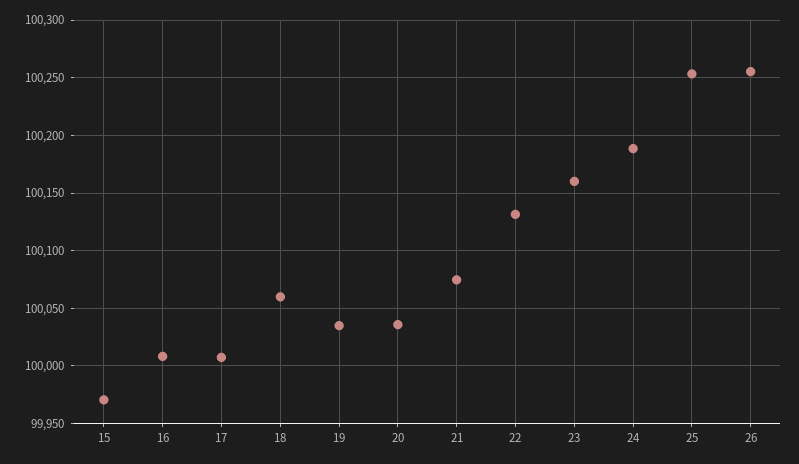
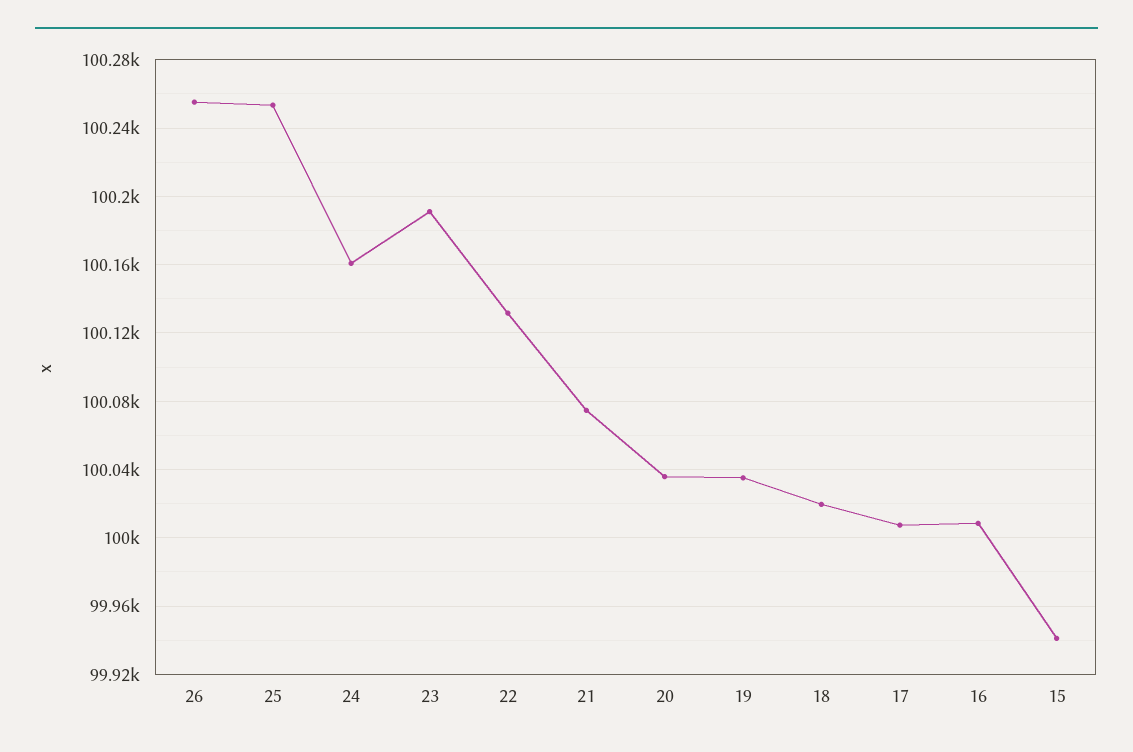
  {
-   "15": 99970,
+   "15": 99940,
    "16": 100010,
    "17": 100005,
-   "18": 100060,
+   "18": 100020,
    "19": 100035,
    "20": 100035,
    "21": 100075,
    "22": 100130,
-   "23": 100160,
+   "23": 100190,
-   "24": 100190,
+   "24": 100160,
    "25": 100255,
    "26": 100255
  }

